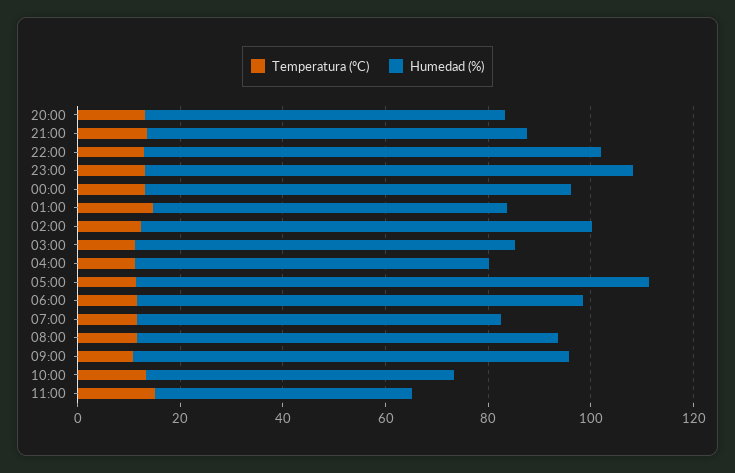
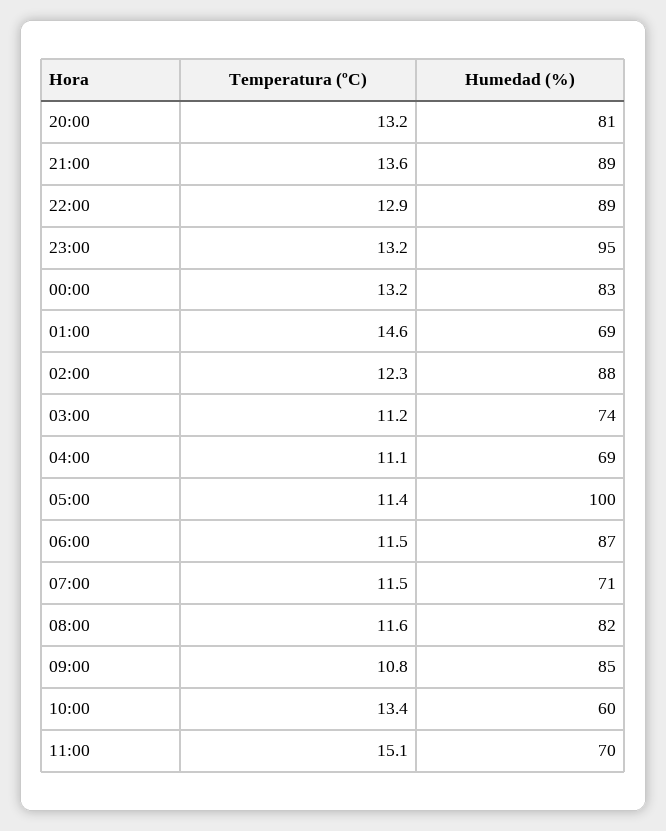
  {
    "Temperatura (ºC)": {
      "20:00": 13.2,
      "21:00": 13.6,
      "22:00": 12.9,
      "23:00": 13.2,
      "00:00": 13.2,
      "01:00": 14.6,
      "02:00": 12.3,
      "03:00": 11.2,
      "04:00": 11.1,
      "05:00": 11.4,
      "06:00": 11.5,
      "07:00": 11.5,
      "08:00": 11.6,
      "09:00": 10.8,
      "10:00": 13.4,
      "11:00": 15.1
    },
    "Humedad (%)": {
-     "20:00": 70,
+     "20:00": 81,
-     "21:00": 75,
+     "21:00": 89,
      "22:00": 89,
      "23:00": 95,
      "00:00": 83,
      "01:00": 69,
      "02:00": 88,
      "03:00": 74,
      "04:00": 69,
      "05:00": 100,
      "06:00": 87,
      "07:00": 71,
      "08:00": 82,
      "09:00": 85,
      "10:00": 60,
-     "11:00": 50
+     "11:00": 70
    }
  }

